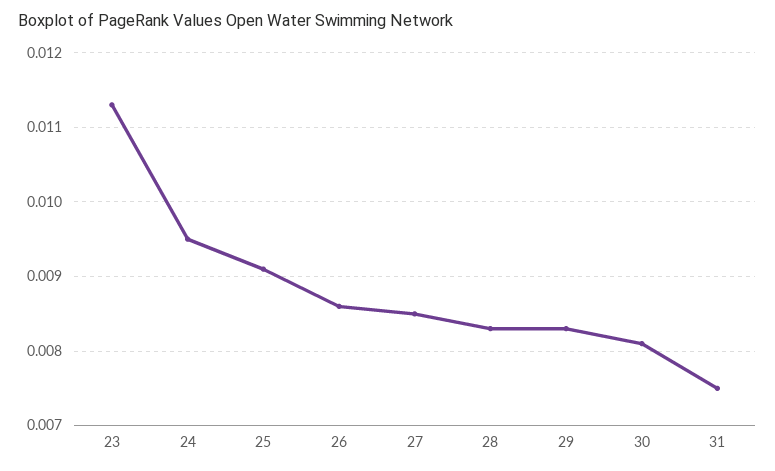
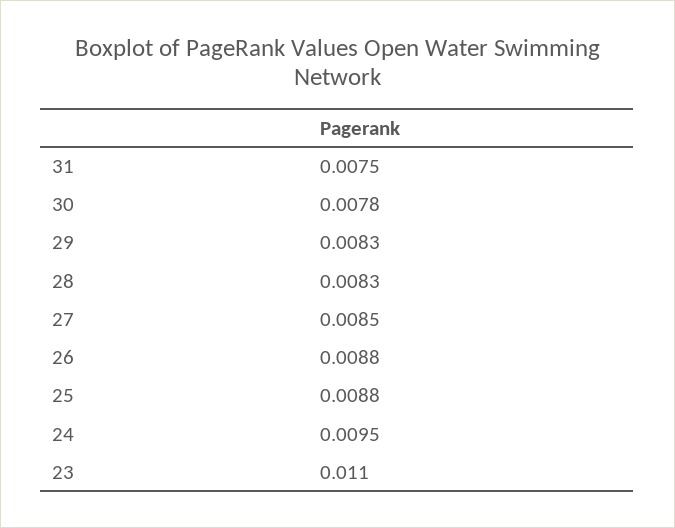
  {
-   "23": 0.0113,
+   "23": 0.011,
    "24": 0.0095,
-   "25": 0.0091,
+   "25": 0.0088,
-   "26": 0.0086,
+   "26": 0.0088,
    "27": 0.0085,
    "28": 0.0083,
    "29": 0.0083,
-   "30": 0.0081,
+   "30": 0.0078,
    "31": 0.0075
  }

